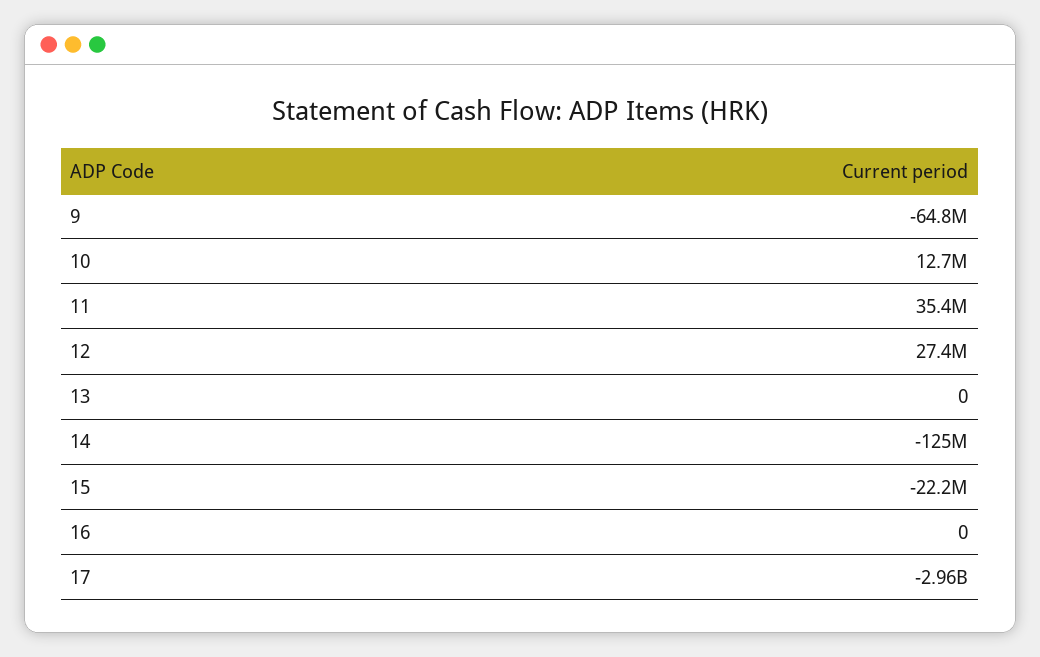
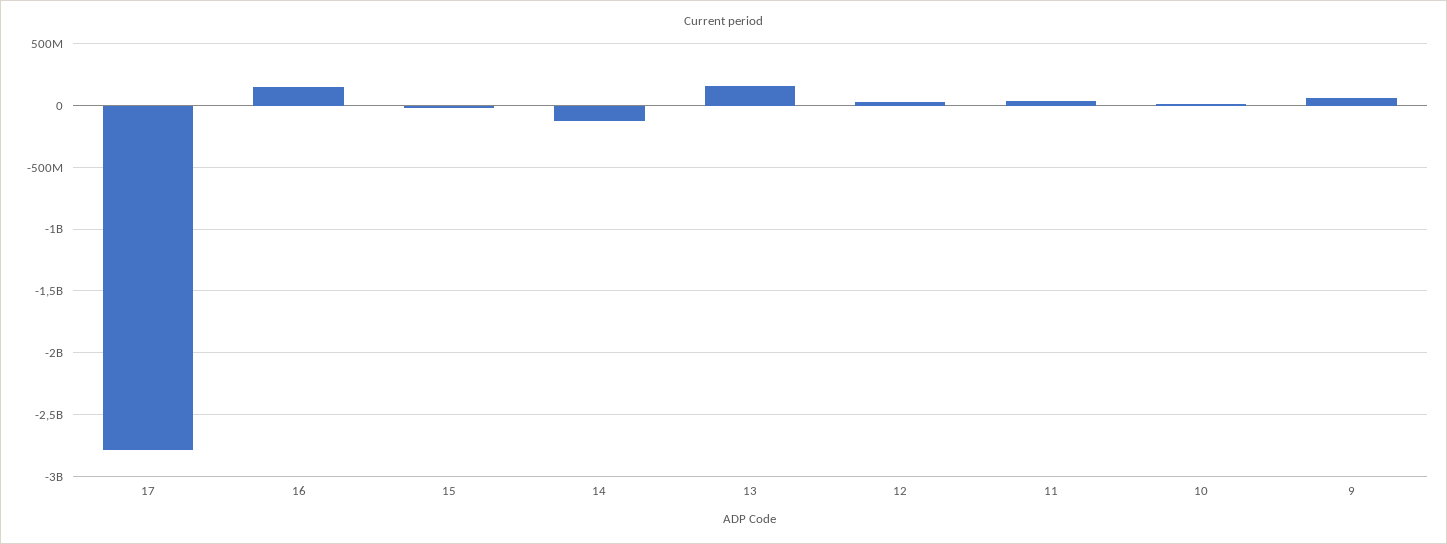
  {
-   "9": -64800000,
+   "9": 50000000,
    "10": 12700000,
    "11": 35400000,
    "12": 27400000,
-   "13": 0,
+   "13": 150000000,
    "14": -125000000,
    "15": -22200000,
-   "16": 0,
+   "16": 150000000,
-   "17": -2960000000
+   "17": -2800000000
  }

